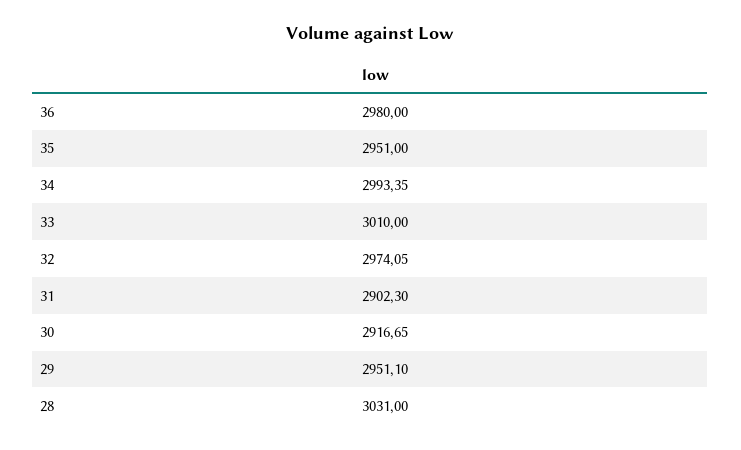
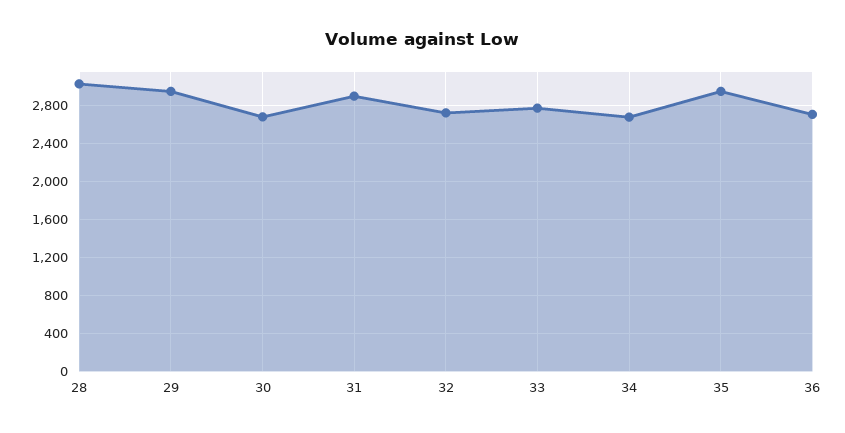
  {
-   "36": 2980,
+   "36": 2700,
    "35": 2951,
-   "34": 2993.35,
+   "34": 2700,
-   "33": 3010,
+   "33": 2800,
-   "32": 2974.05,
+   "32": 2700,
    "31": 2902.3,
-   "30": 2916.65,
+   "30": 2700,
    "29": 2951.1,
    "28": 3031
  }

